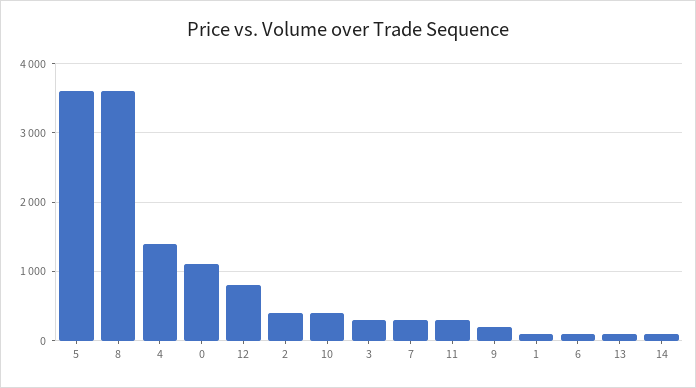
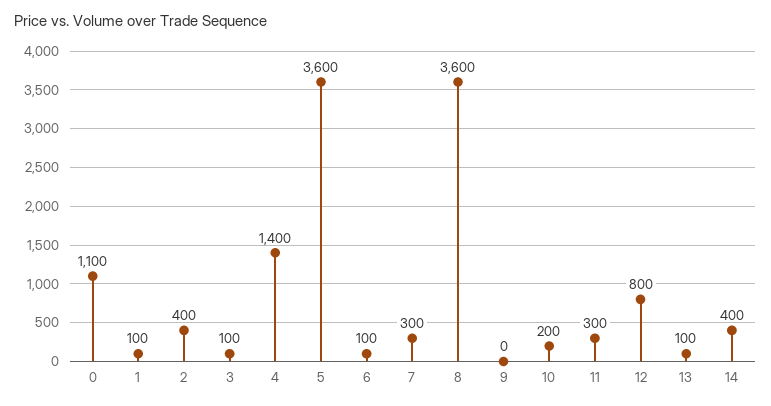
  {
    "5": 3600,
    "8": 3600,
    "4": 1400,
    "0": 1100,
    "12": 800,
    "2": 400,
-   "10": 400,
+   "10": 200,
-   "3": 300,
+   "3": 100,
    "7": 300,
    "11": 300,
-   "9": 200,
+   "9": 0,
    "1": 100,
    "6": 100,
    "13": 100,
-   "14": 100
+   "14": 400
  }

